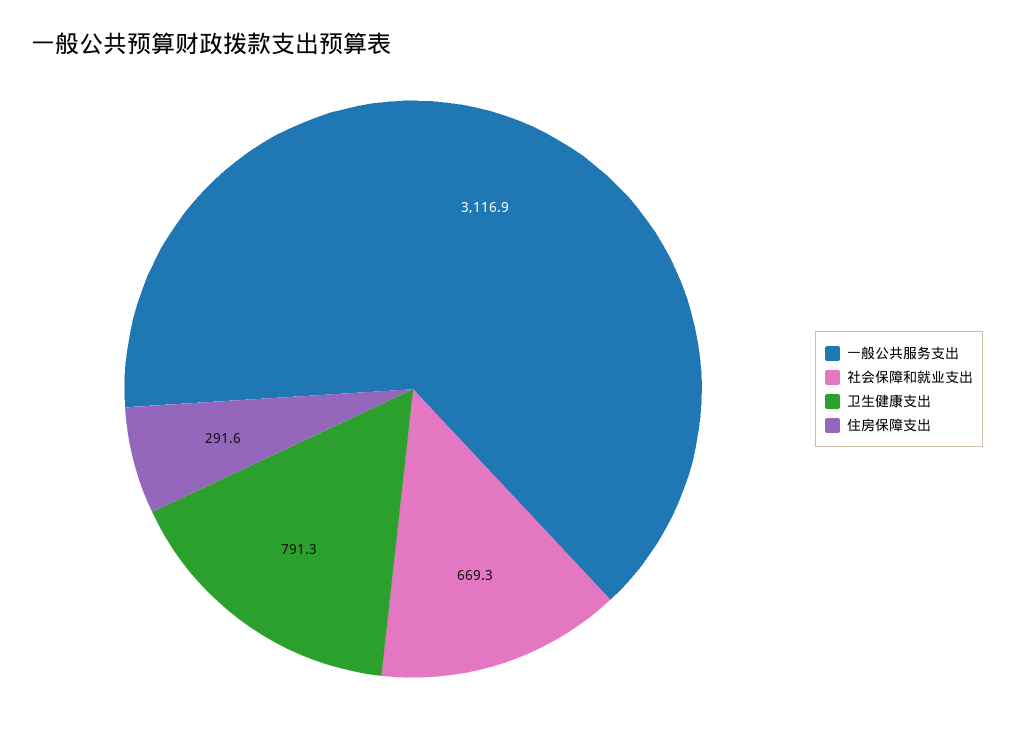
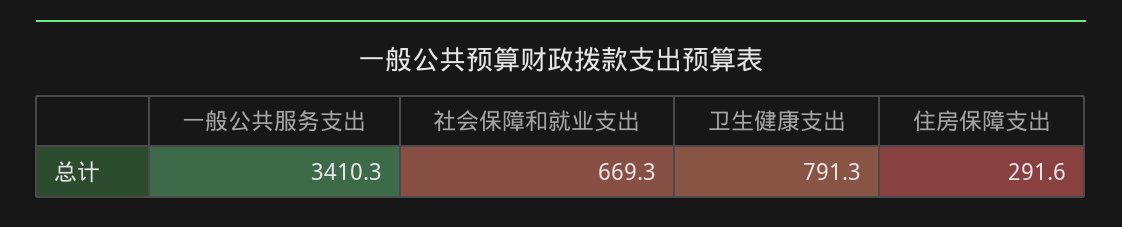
  {
-   "一般公共服务支出": 3116.9,
+   "一般公共服务支出": 3410.3,
    "社会保障和就业支出": 669.3,
    "卫生健康支出": 791.3,
    "住房保障支出": 291.6
  }

